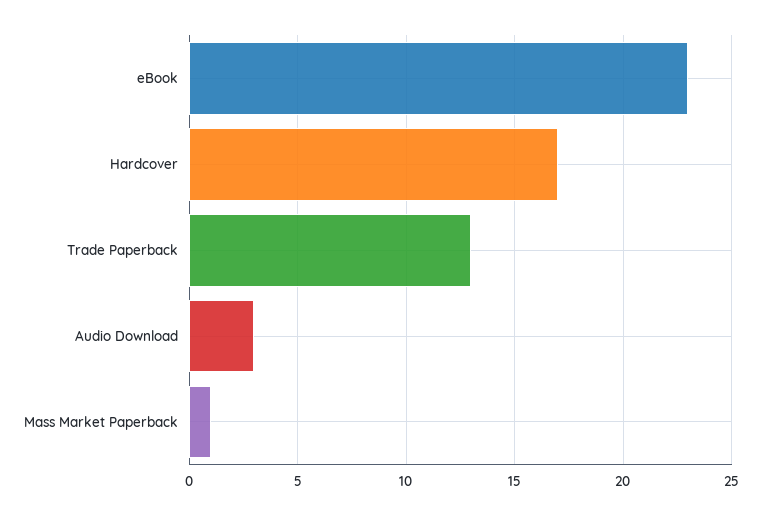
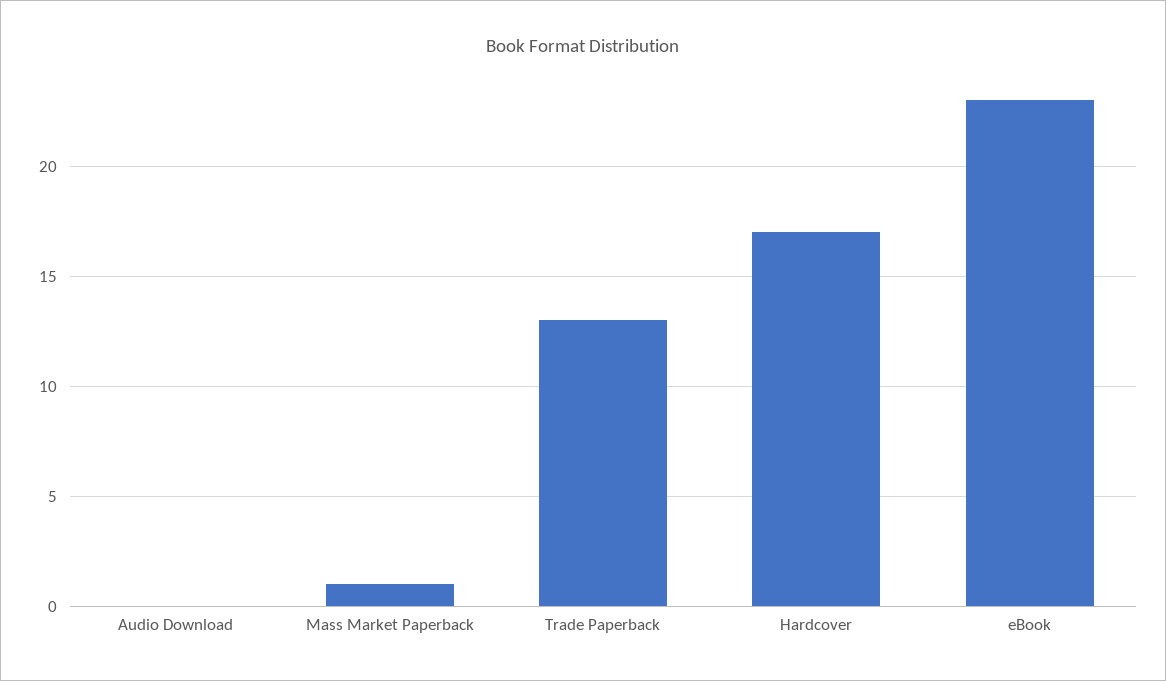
  {
    "eBook": 23,
    "Hardcover": 17,
    "Trade Paperback": 13,
-   "Audio Download": 3,
+   "Audio Download": 0,
    "Mass Market Paperback": 1
  }

